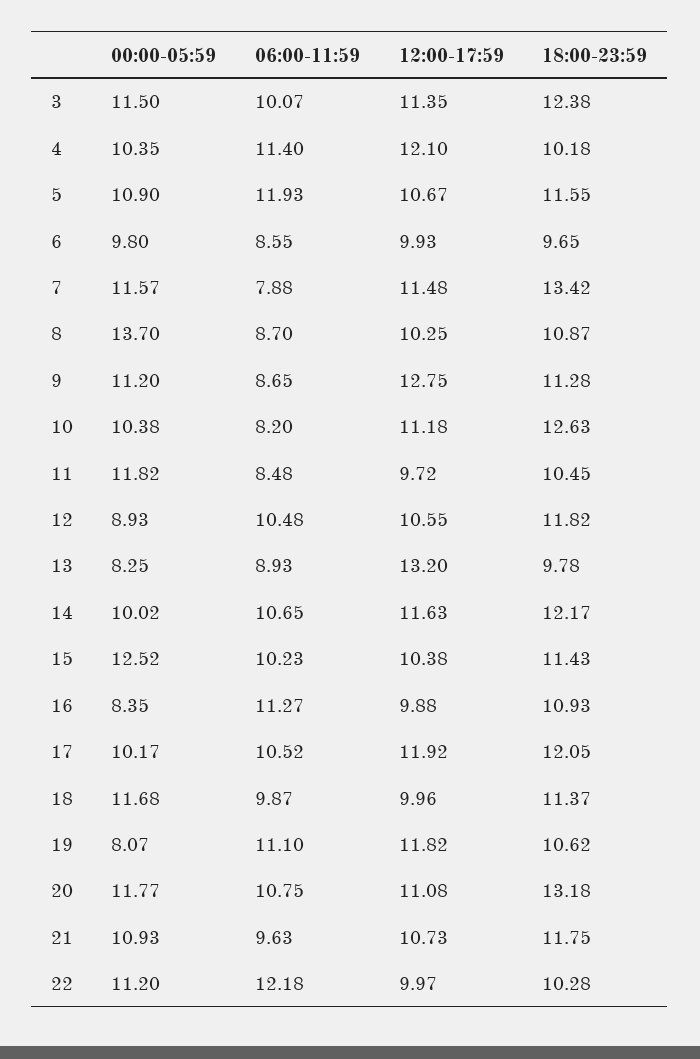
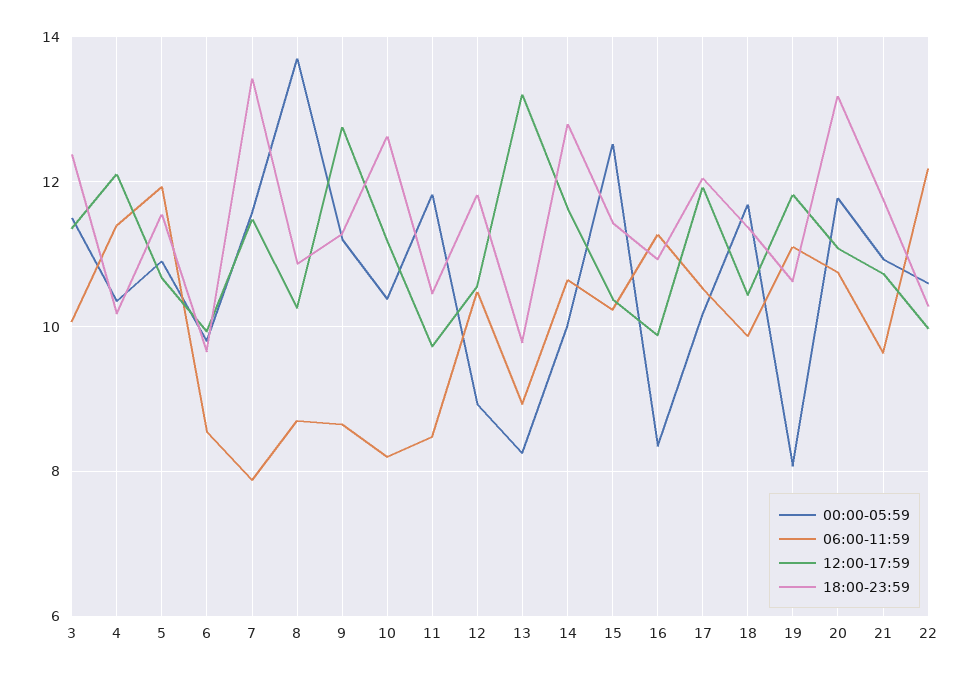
  {
    "00:00-05:59": {
      "3": 11.5,
      "4": 10.35,
      "5": 10.9,
      "6": 9.8,
      "7": 11.57,
      "8": 13.7,
      "9": 11.2,
      "10": 10.38,
      "11": 11.82,
      "12": 8.93,
      "13": 8.25,
      "14": 10.02,
      "15": 12.52,
      "16": 8.35,
      "17": 10.17,
      "18": 11.68,
      "19": 8.07,
      "20": 11.77,
      "21": 10.93,
-     "22": 11.2
+     "22": 10.6
    },
    "06:00-11:59": {
      "3": 10.07,
      "4": 11.4,
      "5": 11.93,
      "6": 8.55,
      "7": 7.88,
      "8": 8.7,
      "9": 8.65,
      "10": 8.2,
      "11": 8.48,
      "12": 10.48,
      "13": 8.93,
      "14": 10.65,
      "15": 10.23,
      "16": 11.27,
      "17": 10.52,
      "18": 9.87,
      "19": 11.1,
      "20": 10.75,
      "21": 9.63,
      "22": 12.18
    },
    "12:00-17:59": {
      "3": 11.35,
      "4": 12.1,
      "5": 10.67,
      "6": 9.93,
      "7": 11.48,
      "8": 10.25,
      "9": 12.75,
      "10": 11.18,
      "11": 9.72,
      "12": 10.55,
      "13": 13.2,
      "14": 11.63,
      "15": 10.38,
      "16": 9.88,
      "17": 11.92,
-     "18": 9.96,
+     "18": 10.4,
      "19": 11.82,
      "20": 11.08,
      "21": 10.73,
      "22": 9.97
    },
    "18:00-23:59": {
      "3": 12.38,
      "4": 10.18,
      "5": 11.55,
      "6": 9.65,
      "7": 13.42,
      "8": 10.87,
      "9": 11.28,
      "10": 12.63,
      "11": 10.45,
      "12": 11.82,
      "13": 9.78,
-     "14": 12.17,
+     "14": 12.8,
      "15": 11.43,
      "16": 10.93,
      "17": 12.05,
      "18": 11.37,
      "19": 10.62,
      "20": 13.18,
      "21": 11.75,
      "22": 10.28
    }
  }

